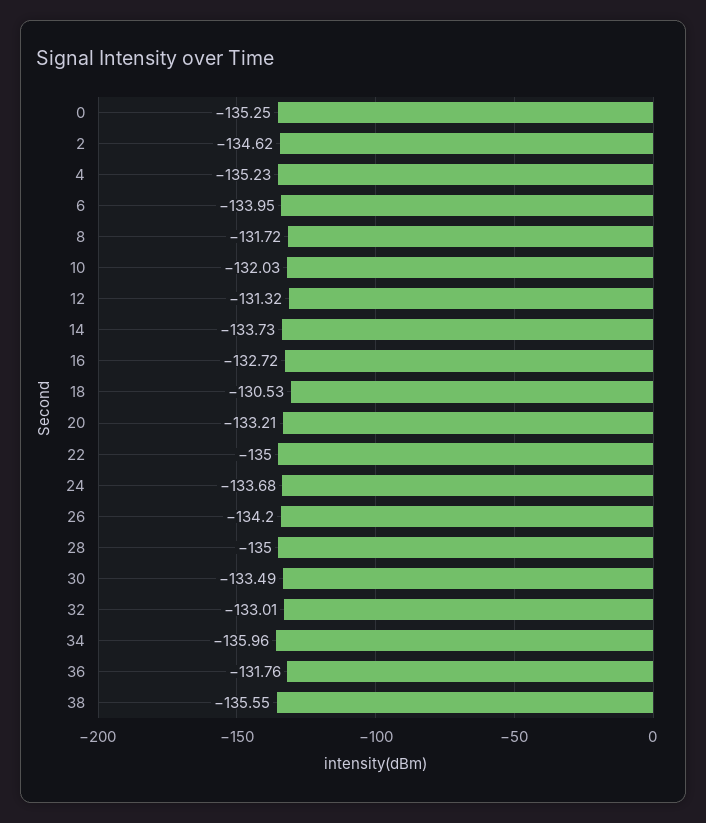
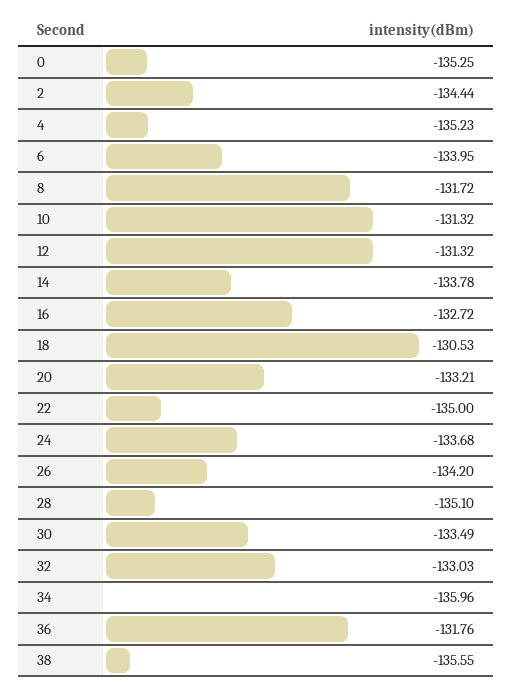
  {
    "0": -135.25,
-   "2": -134.62,
+   "2": -134.44,
    "4": -135.23,
    "6": -133.95,
    "8": -131.72,
-   "10": -132.03,
+   "10": -131.32,
    "12": -131.32,
-   "14": -133.73,
+   "14": -133.78,
    "16": -132.72,
    "18": -130.53,
    "20": -133.21,
    "22": -135,
    "24": -133.68,
    "26": -134.2,
-   "28": -135,
+   "28": -135.1,
    "30": -133.49,
-   "32": -133.01,
+   "32": -133.03,
    "34": -135.96,
    "36": -131.76,
    "38": -135.55
  }

